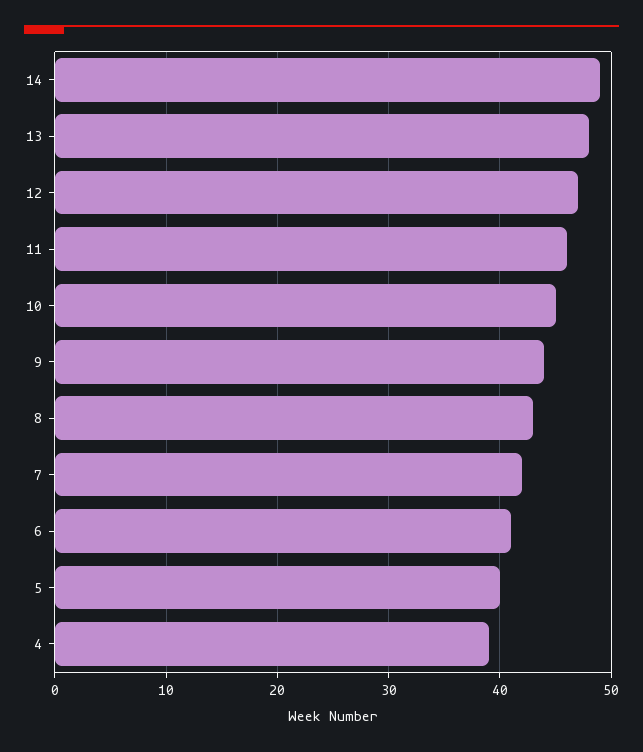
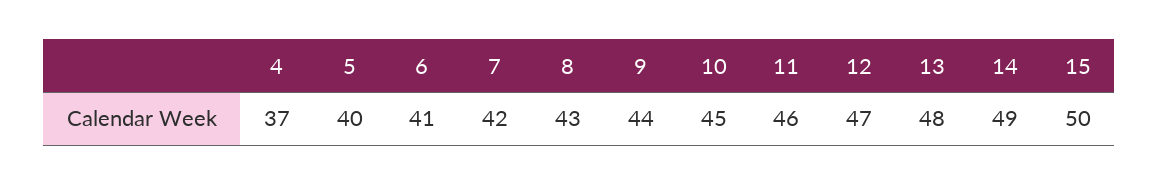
  {
    "14": 49,
    "13": 48,
    "12": 47,
    "11": 46,
    "10": 45,
    "9": 44,
    "8": 43,
    "7": 42,
    "6": 41,
    "5": 40,
-   "4": 39
+   "4": 37,
+   "15": 50
  }

